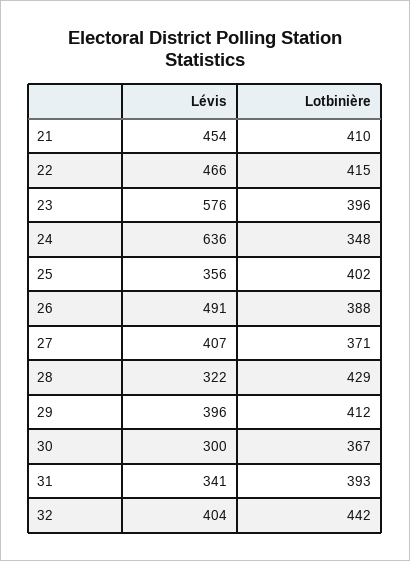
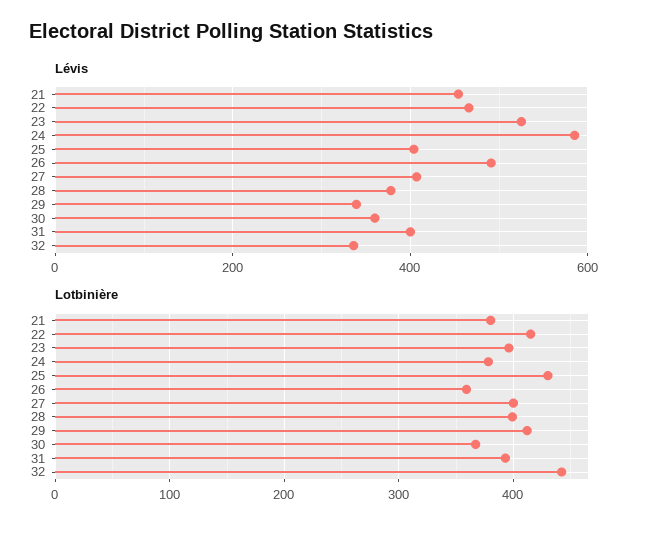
  {
    "Lévis": {
      "21": 454,
      "22": 466,
-     "23": 576,
+     "23": 520,
-     "24": 636,
+     "24": 580,
-     "25": 356,
+     "25": 400,
      "26": 491,
      "27": 407,
-     "28": 322,
+     "28": 380,
-     "29": 396,
+     "29": 340,
-     "30": 300,
+     "30": 360,
-     "31": 341,
+     "31": 400,
-     "32": 404
+     "32": 340
    },
    "Lotbinière": {
-     "21": 410,
+     "21": 380,
      "22": 415,
      "23": 396,
-     "24": 348,
+     "24": 380,
-     "25": 402,
+     "25": 430,
-     "26": 388,
+     "26": 360,
-     "27": 371,
+     "27": 400,
-     "28": 429,
+     "28": 400,
      "29": 412,
      "30": 367,
      "31": 393,
      "32": 442
    }
  }

